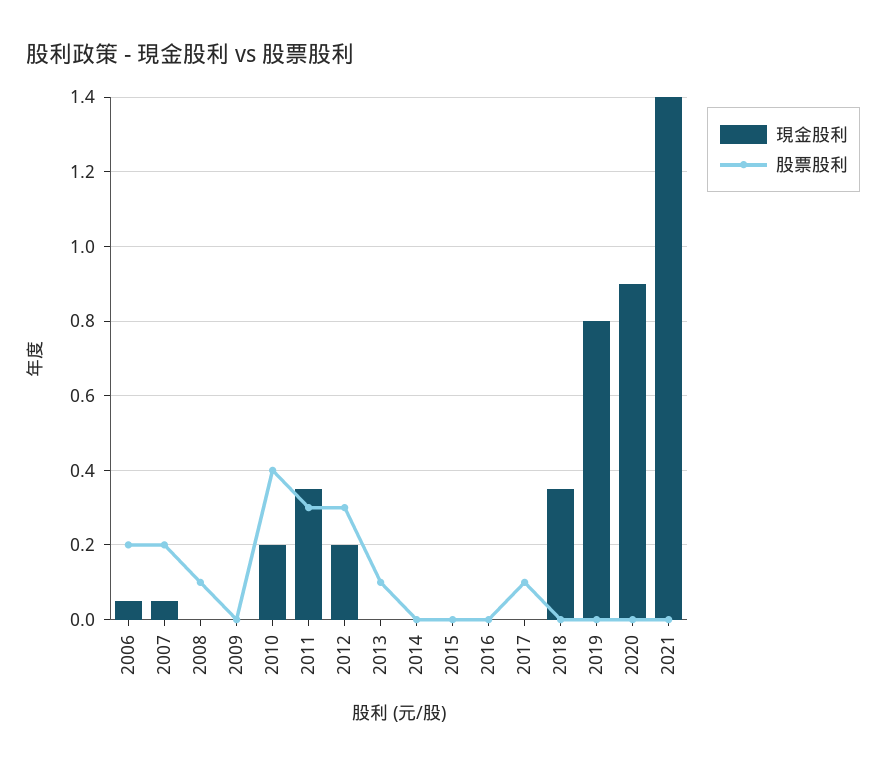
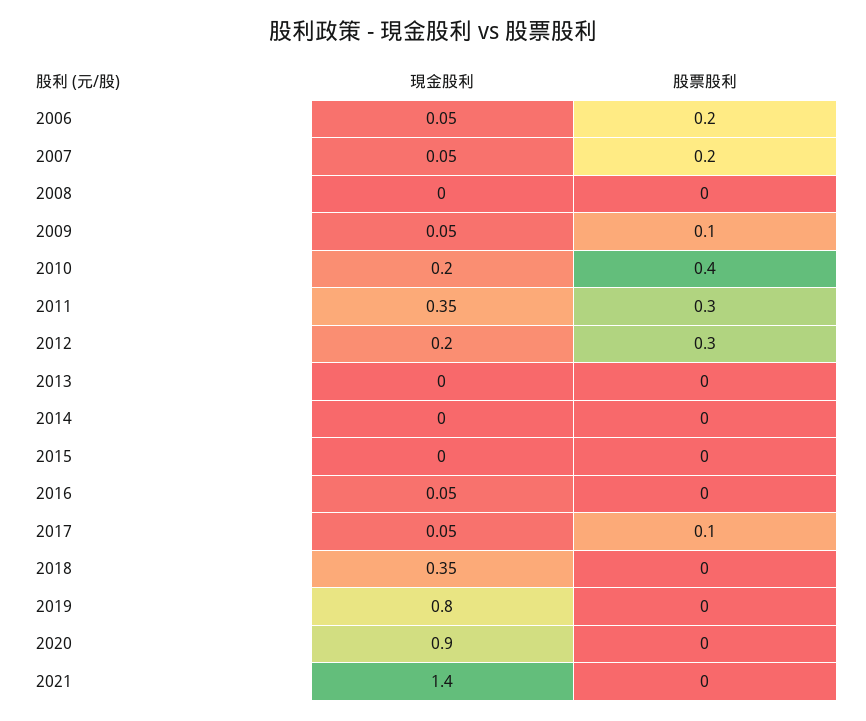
  {
    "現金股利": {
      "2006": 0.05,
      "2007": 0.05,
      "2008": 0,
-     "2009": 0,
+     "2009": 0.05,
      "2010": 0.2,
      "2011": 0.35,
      "2012": 0.2,
      "2013": 0,
      "2014": 0,
      "2015": 0,
-     "2016": 0,
+     "2016": 0.05,
-     "2017": 0,
+     "2017": 0.05,
      "2018": 0.35,
      "2019": 0.8,
      "2020": 0.9,
      "2021": 1.4
    },
    "股票股利": {
      "2006": 0.2,
      "2007": 0.2,
-     "2008": 0.1,
+     "2008": 0,
-     "2009": 0,
+     "2009": 0.1,
      "2010": 0.4,
      "2011": 0.3,
      "2012": 0.3,
-     "2013": 0.1,
+     "2013": 0,
      "2014": 0,
      "2015": 0,
      "2016": 0,
      "2017": 0.1,
      "2018": 0,
      "2019": 0,
      "2020": 0,
      "2021": 0
    }
  }

